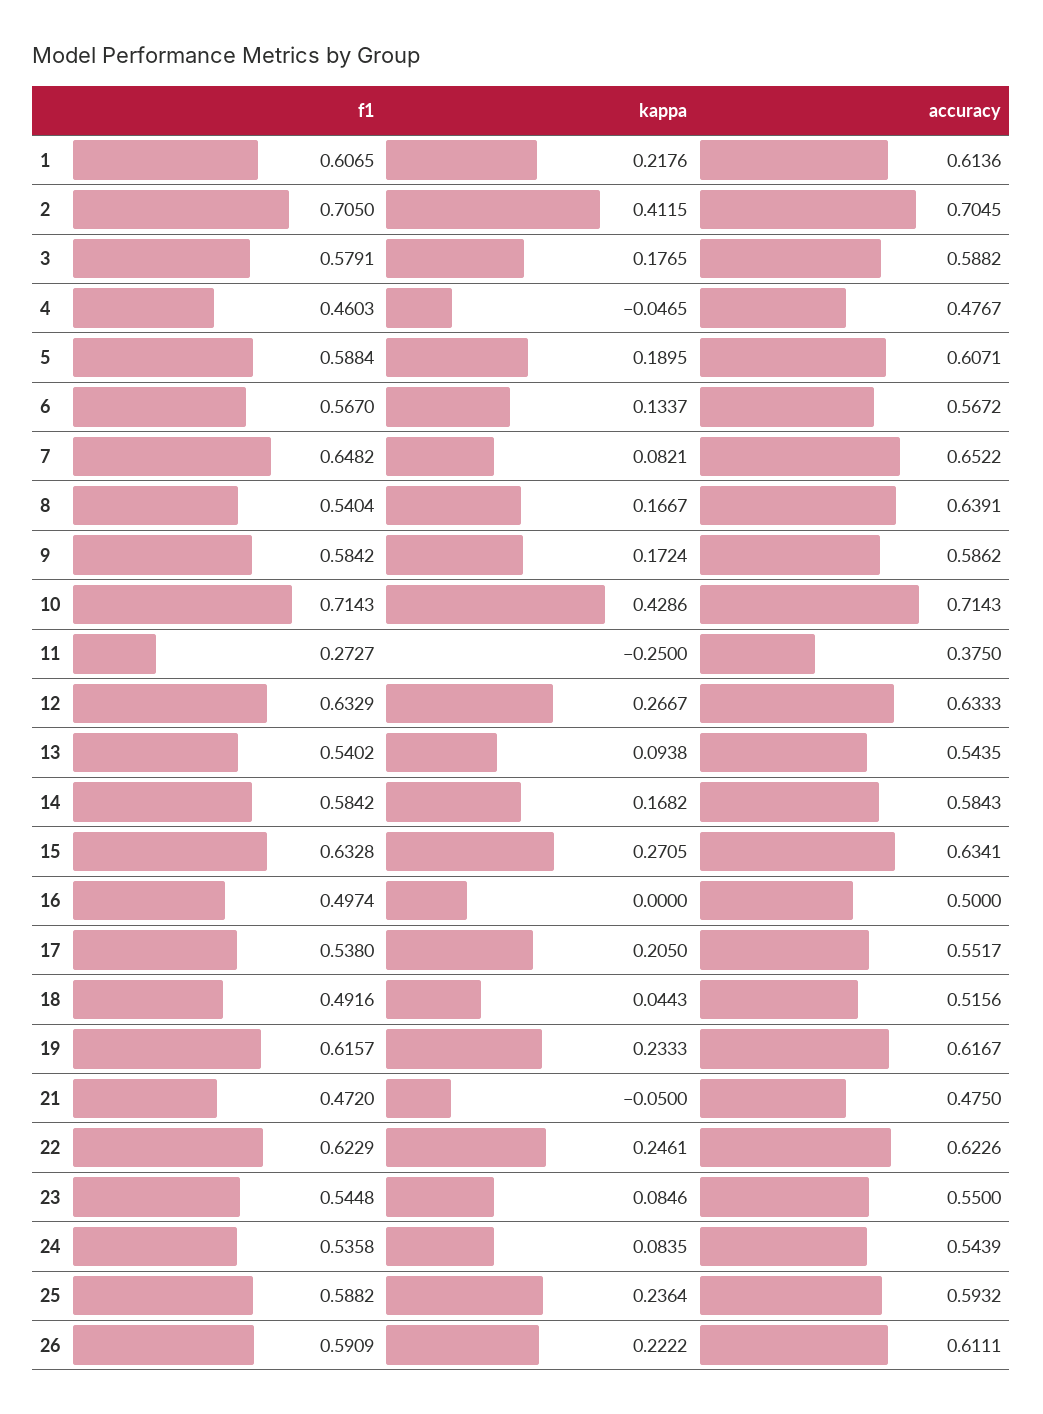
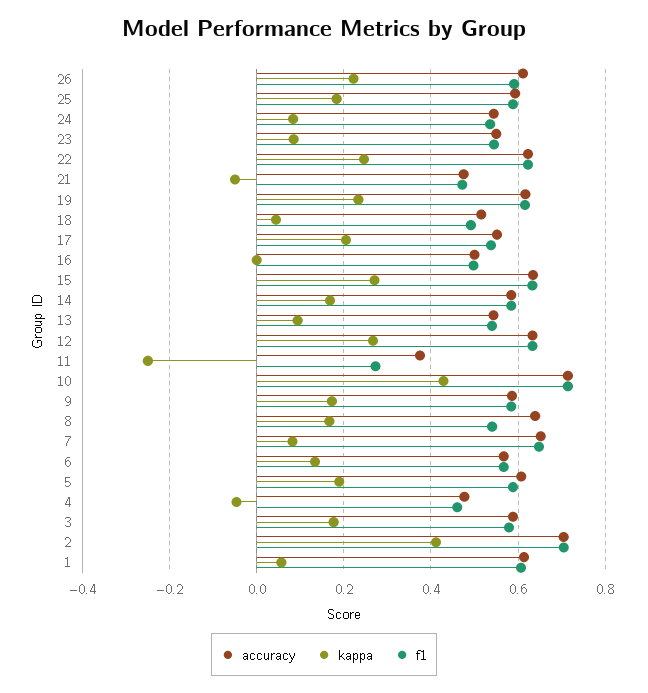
  {
    "f1": {
      "1": 0.6065,
      "2": 0.705,
      "3": 0.5791,
      "4": 0.4603,
      "5": 0.5884,
      "6": 0.567,
      "7": 0.6482,
      "8": 0.5404,
      "9": 0.5842,
      "10": 0.7143,
      "11": 0.2727,
      "12": 0.6329,
      "13": 0.5402,
      "14": 0.5842,
      "15": 0.6328,
      "16": 0.4974,
      "17": 0.538,
      "18": 0.4916,
      "19": 0.6157,
      "21": 0.472,
      "22": 0.6229,
      "23": 0.5448,
      "24": 0.5358,
      "25": 0.5882,
      "26": 0.5909
    },
    "kappa": {
-     "1": 0.2176,
+     "1": 0.06,
      "2": 0.4115,
      "3": 0.1765,
      "4": -0.0465,
      "5": 0.1895,
      "6": 0.1337,
      "7": 0.0821,
      "8": 0.1667,
      "9": 0.1724,
      "10": 0.4286,
      "11": -0.25,
      "12": 0.2667,
      "13": 0.0938,
      "14": 0.1682,
      "15": 0.2705,
      "16": 0,
      "17": 0.205,
      "18": 0.0443,
      "19": 0.2333,
      "21": -0.05,
      "22": 0.2461,
      "23": 0.0846,
      "24": 0.0835,
-     "25": 0.2364,
+     "25": 0.18,
      "26": 0.2222
    },
    "accuracy": {
      "1": 0.6136,
      "2": 0.7045,
      "3": 0.5882,
      "4": 0.4767,
      "5": 0.6071,
      "6": 0.5672,
      "7": 0.6522,
      "8": 0.6391,
      "9": 0.5862,
      "10": 0.7143,
      "11": 0.375,
      "12": 0.6333,
      "13": 0.5435,
      "14": 0.5843,
      "15": 0.6341,
      "16": 0.5,
      "17": 0.5517,
      "18": 0.5156,
      "19": 0.6167,
      "21": 0.475,
      "22": 0.6226,
      "23": 0.55,
      "24": 0.5439,
      "25": 0.5932,
      "26": 0.6111
    }
  }

